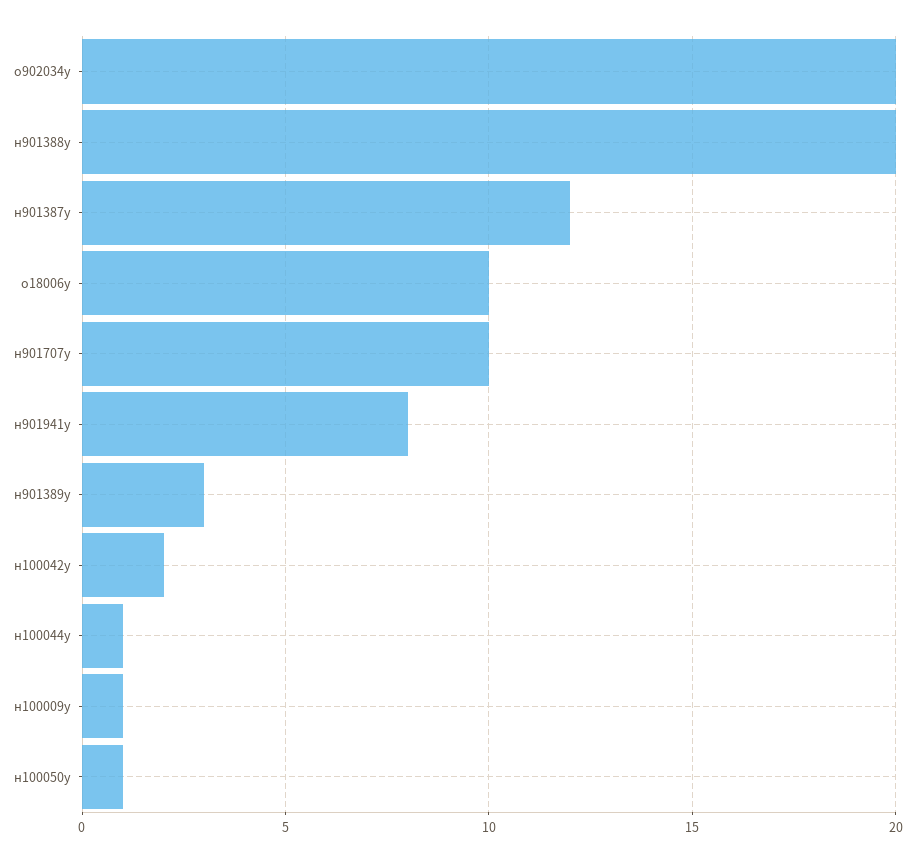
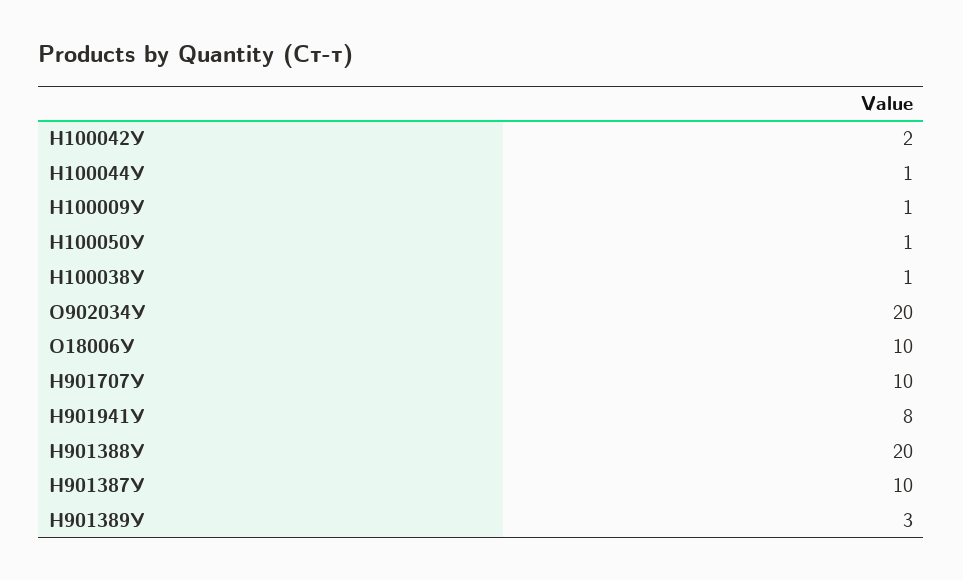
  {
    "о902034у": 20,
    "н901388у": 20,
-   "н901387у": 12,
+   "н901387у": 10,
    "о18006у": 10,
    "н901707у": 10,
    "н901941у": 8,
    "н901389у": 3,
    "н100042у": 2,
    "н100044у": 1,
    "н100009у": 1,
-   "н100050у": 1
+   "н100050у": 1,
+   "Н100038У": 1
  }

